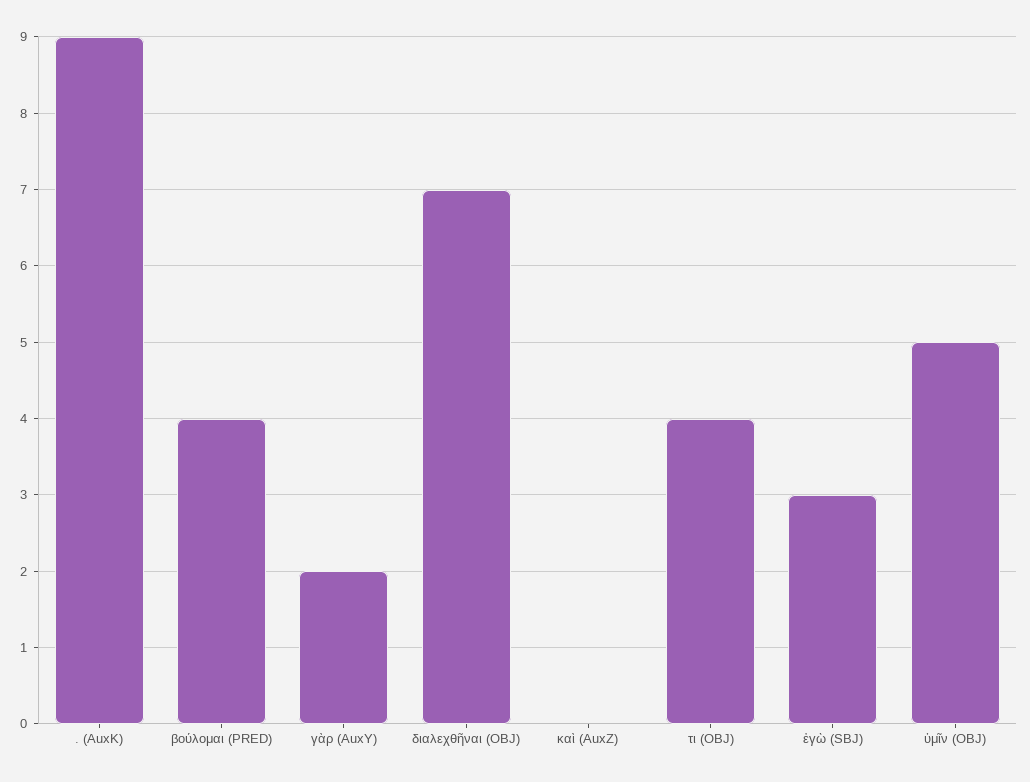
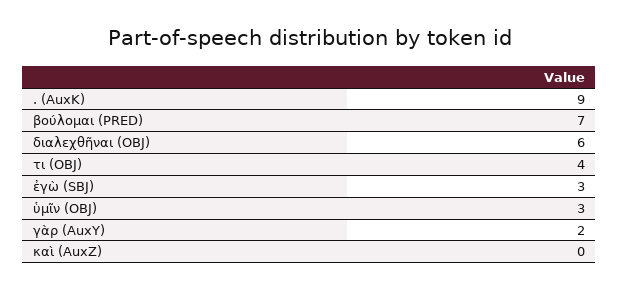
  {
    ". (AuxK)": 9,
-   "βούλομαι (PRED)": 4,
+   "βούλομαι (PRED)": 7,
    "γὰρ (AuxY)": 2,
-   "διαλεχθῆναι (OBJ)": 7,
+   "διαλεχθῆναι (OBJ)": 6,
    "καὶ (AuxZ)": 0,
    "τι (OBJ)": 4,
    "ἐγὼ (SBJ)": 3,
-   "ὑμῖν (OBJ)": 5
+   "ὑμῖν (OBJ)": 3
  }

